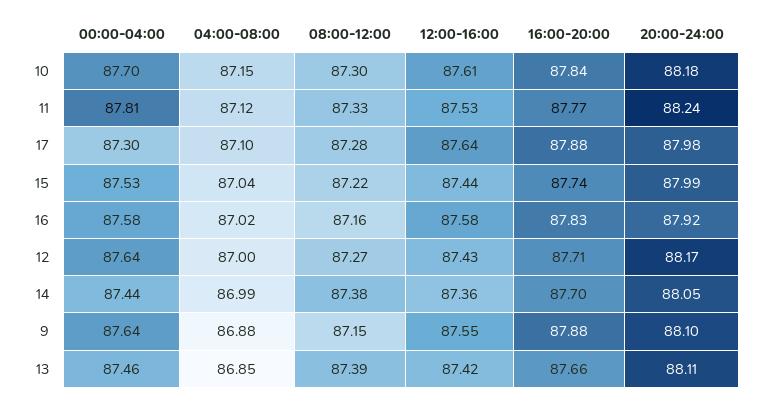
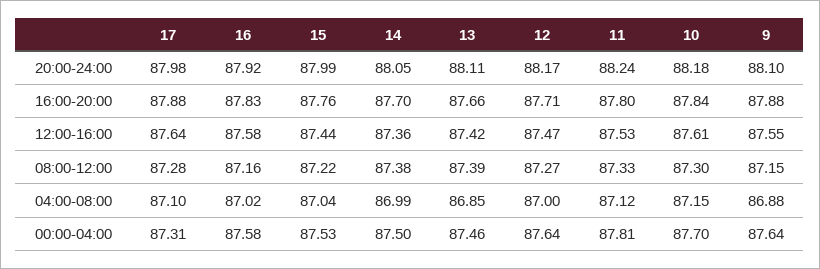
  {
    "00:00-04:00": {
      "10": 87.7,
      "11": 87.81,
-     "17": 87.3,
+     "17": 87.31,
      "15": 87.53,
      "16": 87.58,
      "12": 87.64,
-     "14": 87.44,
+     "14": 87.5,
      "9": 87.64,
      "13": 87.46
    },
    "04:00-08:00": {
      "10": 87.15,
      "11": 87.12,
      "17": 87.1,
      "15": 87.04,
      "16": 87.02,
      "12": 87,
      "14": 86.99,
      "9": 86.88,
      "13": 86.85
    },
    "08:00-12:00": {
      "10": 87.3,
      "11": 87.33,
      "17": 87.28,
      "15": 87.22,
      "16": 87.16,
      "12": 87.27,
      "14": 87.38,
      "9": 87.15,
      "13": 87.39
    },
    "12:00-16:00": {
      "10": 87.61,
      "11": 87.53,
      "17": 87.64,
      "15": 87.44,
      "16": 87.58,
-     "12": 87.43,
+     "12": 87.47,
      "14": 87.36,
      "9": 87.55,
      "13": 87.42
    },
    "16:00-20:00": {
      "10": 87.84,
-     "11": 87.77,
+     "11": 87.8,
      "17": 87.88,
-     "15": 87.74,
+     "15": 87.76,
      "16": 87.83,
      "12": 87.71,
      "14": 87.7,
      "9": 87.88,
      "13": 87.66
    },
    "20:00-24:00": {
      "10": 88.18,
      "11": 88.24,
      "17": 87.98,
      "15": 87.99,
      "16": 87.92,
      "12": 88.17,
      "14": 88.05,
      "9": 88.1,
      "13": 88.11
    }
  }

